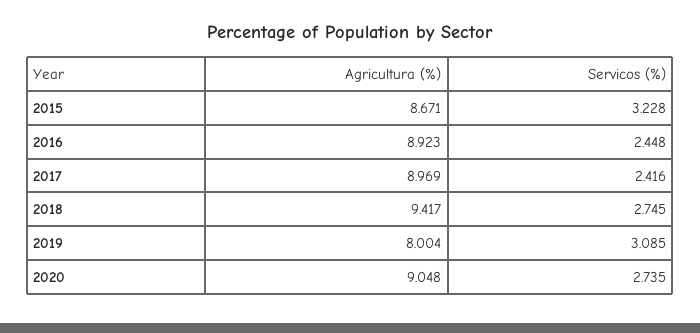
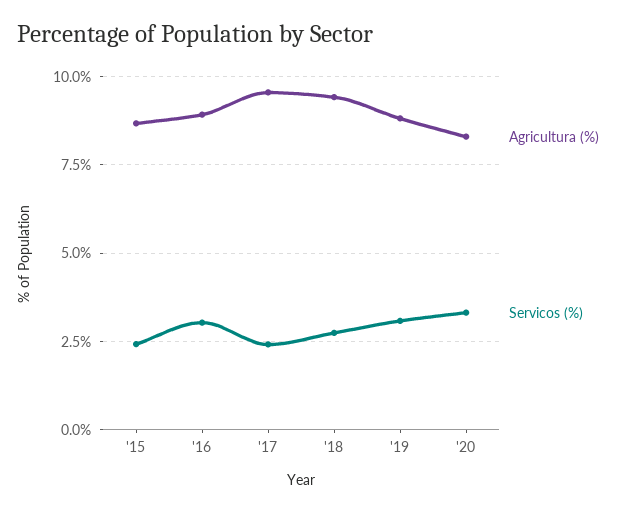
  {
    "Agricultura (%)": {
      "2015": 8.671,
      "2016": 8.923,
-     "2017": 8.969,
+     "2017": 9.5,
      "2018": 9.417,
-     "2019": 8.004,
+     "2019": 8.75,
-     "2020": 9.048
+     "2020": 8.25
    },
    "Servicos (%)": {
-     "2015": 3.228,
+     "2015": 2.5,
-     "2016": 2.448,
+     "2016": 3,
      "2017": 2.416,
      "2018": 2.745,
      "2019": 3.085,
-     "2020": 2.735
+     "2020": 3.25
    }
  }

